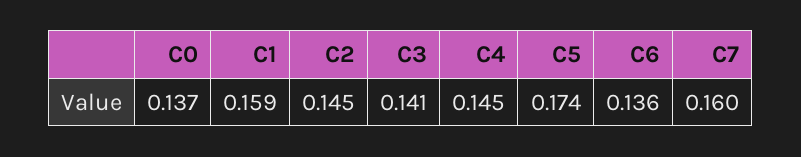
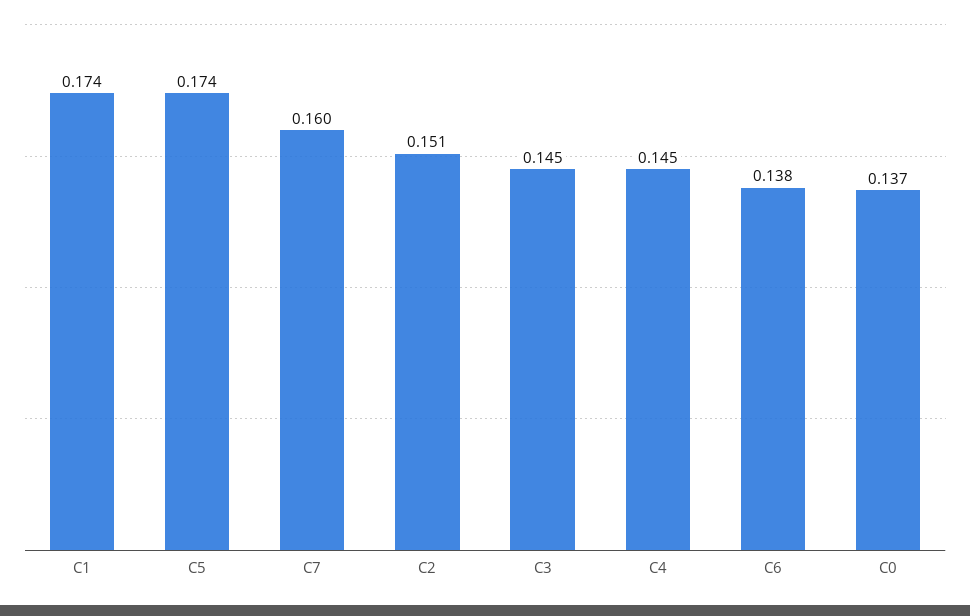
  {
    "C0": 0.137,
-   "C1": 0.159,
+   "C1": 0.174,
-   "C2": 0.145,
+   "C2": 0.151,
-   "C3": 0.141,
+   "C3": 0.145,
    "C4": 0.145,
    "C5": 0.174,
-   "C6": 0.136,
+   "C6": 0.138,
    "C7": 0.16
  }

